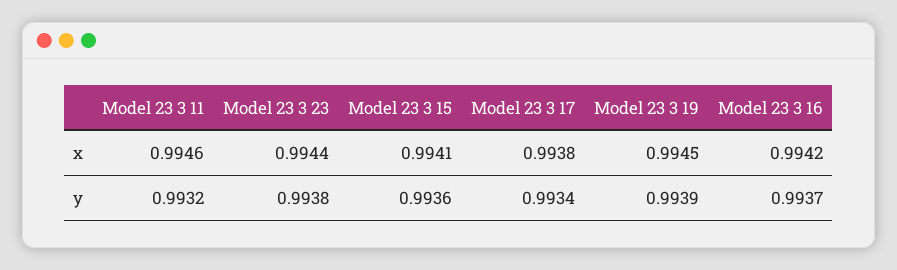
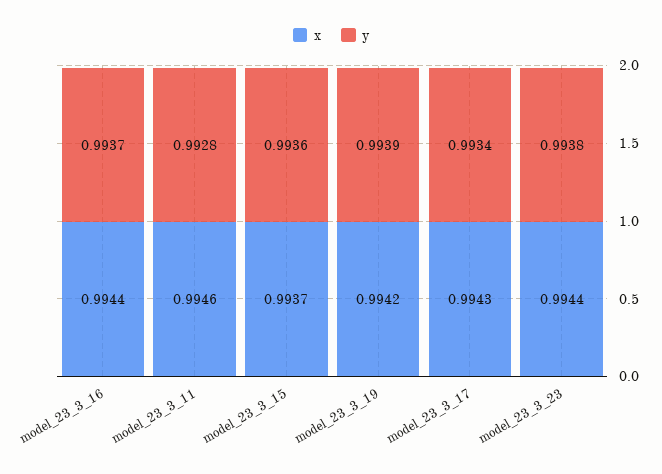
  {
    "x": {
      "Model 23 3 11": 0.9946,
      "Model 23 3 23": 0.9944,
-     "Model 23 3 15": 0.9941,
+     "Model 23 3 15": 0.9937,
-     "Model 23 3 17": 0.9938,
+     "Model 23 3 17": 0.9943,
-     "Model 23 3 19": 0.9945,
+     "Model 23 3 19": 0.9942,
-     "Model 23 3 16": 0.9942
+     "Model 23 3 16": 0.9944
    },
    "y": {
-     "Model 23 3 11": 0.9932,
+     "Model 23 3 11": 0.9928,
      "Model 23 3 23": 0.9938,
      "Model 23 3 15": 0.9936,
      "Model 23 3 17": 0.9934,
      "Model 23 3 19": 0.9939,
      "Model 23 3 16": 0.9937
    }
  }

